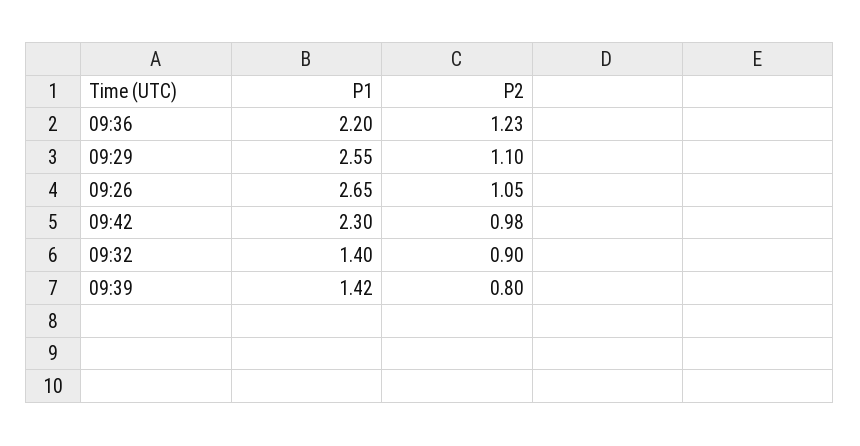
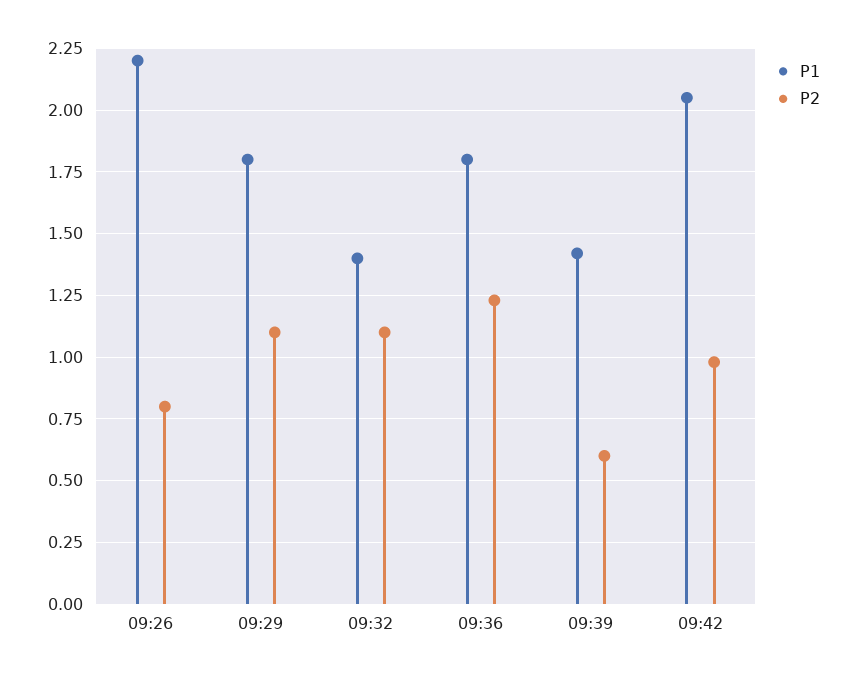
  {
    "P1": {
-     "09:36": 2.2,
+     "09:36": 1.8,
-     "09:29": 2.55,
+     "09:29": 1.8,
-     "09:26": 2.65,
+     "09:26": 2.2,
-     "09:42": 2.3,
+     "09:42": 2.05,
      "09:32": 1.4,
      "09:39": 1.42
    },
    "P2": {
      "09:36": 1.23,
      "09:29": 1.1,
-     "09:26": 1.05,
+     "09:26": 0.8,
      "09:42": 0.98,
-     "09:32": 0.9,
+     "09:32": 1.1,
-     "09:39": 0.8
+     "09:39": 0.6
    }
  }

